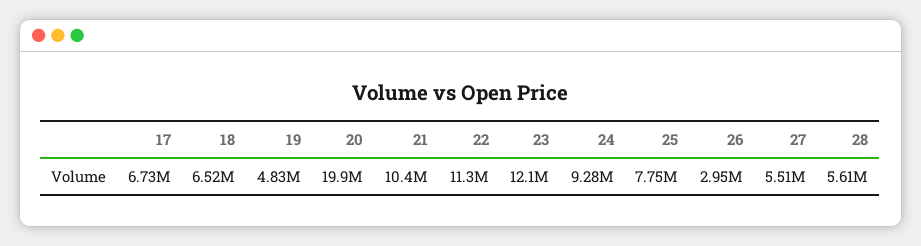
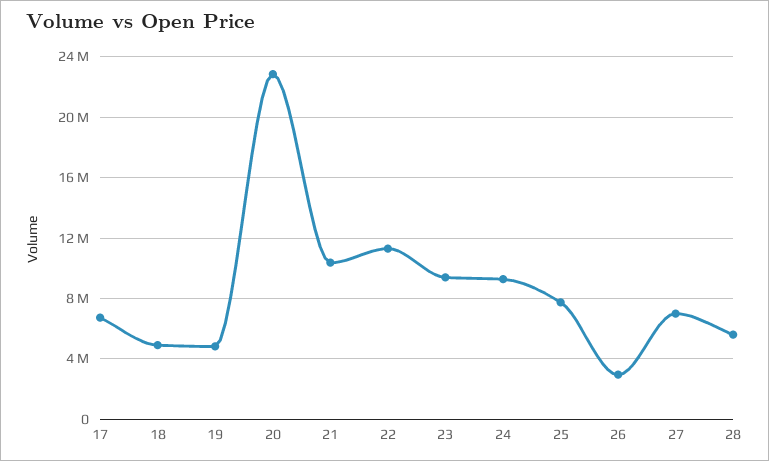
  {
    "17": 6730000,
-   "18": 6520000,
+   "18": 5000000,
    "19": 4830000,
-   "20": 19900000,
+   "20": 23000000,
    "21": 10400000,
    "22": 11300000,
-   "23": 12100000,
+   "23": 9500000,
    "24": 9280000,
    "25": 7750000,
    "26": 2950000,
-   "27": 5510000,
+   "27": 7000000,
    "28": 5610000
  }

